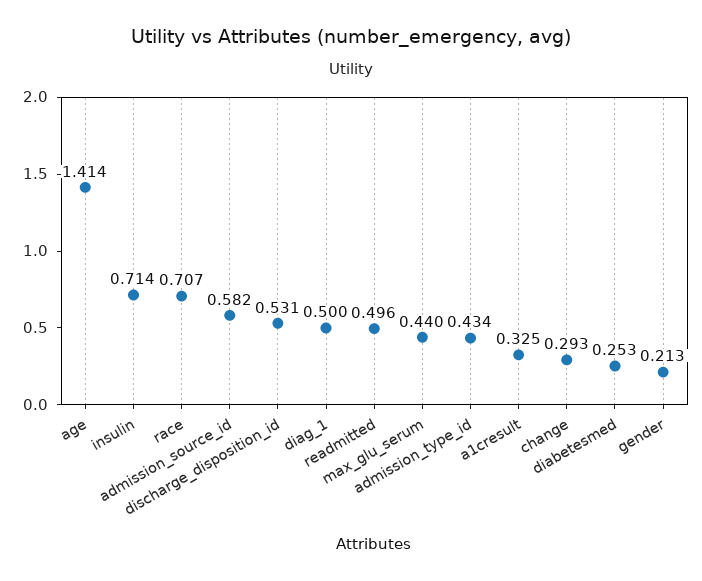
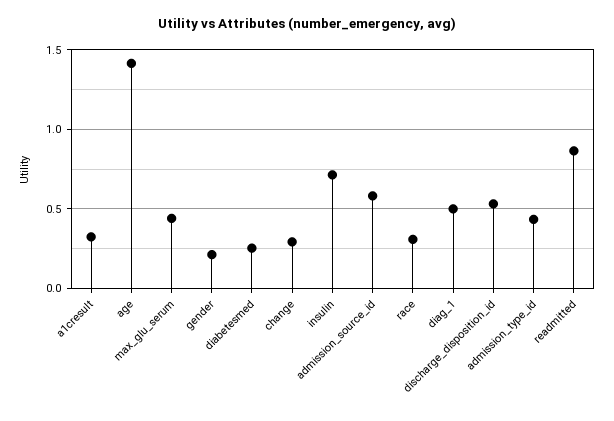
  {
    "age": 1.414,
    "insulin": 0.714,
-   "race": 0.707,
+   "race": 0.3,
    "admission_source_id": 0.582,
    "discharge_disposition_id": 0.531,
    "diag_1": 0.5,
-   "readmitted": 0.496,
+   "readmitted": 0.85,
    "max_glu_serum": 0.44,
    "admission_type_id": 0.434,
    "a1cresult": 0.325,
    "change": 0.293,
    "diabetesmed": 0.253,
    "gender": 0.213
  }

